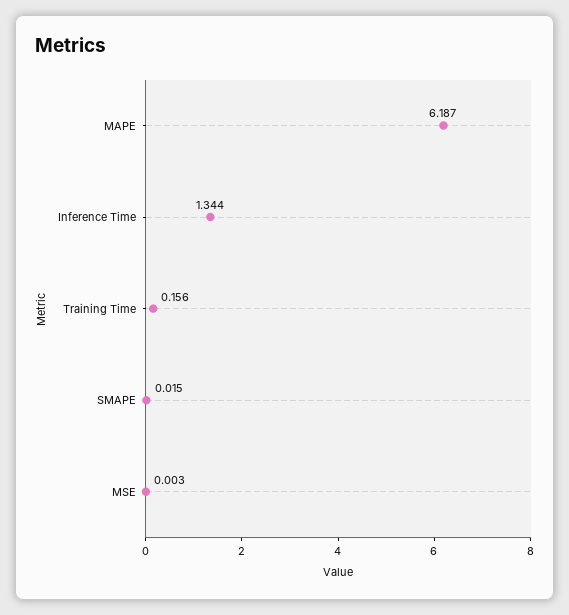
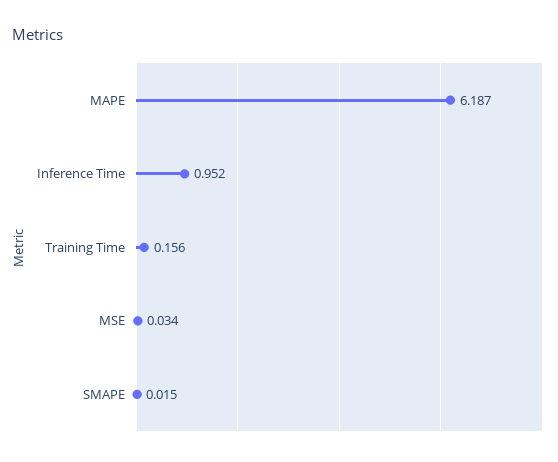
  {
    "MAPE": 6.187,
-   "Inference Time": 1.344,
+   "Inference Time": 0.952,
    "Training Time": 0.156,
    "SMAPE": 0.015,
-   "MSE": 0.003
+   "MSE": 0.034
  }

